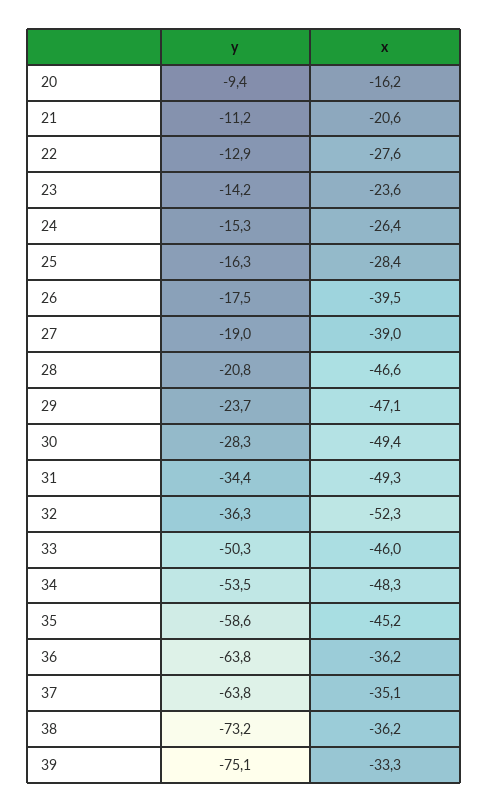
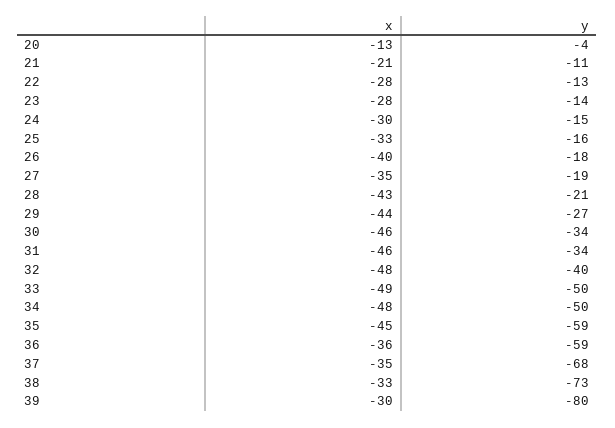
  {
    "y": {
-     "20": -9.4,
+     "20": -4,
      "21": -11.2,
      "22": -12.9,
      "23": -14.2,
      "24": -15.3,
      "25": -16.3,
      "26": -17.5,
      "27": -19,
      "28": -20.8,
-     "29": -23.7,
+     "29": -27,
-     "30": -28.3,
+     "30": -34,
      "31": -34.4,
-     "32": -36.3,
+     "32": -40,
      "33": -50.3,
-     "34": -53.5,
+     "34": -50,
      "35": -58.6,
-     "36": -63.8,
+     "36": -59,
-     "37": -63.8,
+     "37": -68,
      "38": -73.2,
-     "39": -75.1
+     "39": -80
    },
    "x": {
-     "20": -16.2,
+     "20": -13,
      "21": -20.6,
      "22": -27.6,
-     "23": -23.6,
+     "23": -28,
-     "24": -26.4,
+     "24": -30,
-     "25": -28.4,
+     "25": -33,
      "26": -39.5,
-     "27": -39,
+     "27": -35,
-     "28": -46.6,
+     "28": -43,
-     "29": -47.1,
+     "29": -44,
-     "30": -49.4,
+     "30": -46,
-     "31": -49.3,
+     "31": -46,
-     "32": -52.3,
+     "32": -48,
-     "33": -46,
+     "33": -49,
      "34": -48.3,
      "35": -45.2,
      "36": -36.2,
      "37": -35.1,
-     "38": -36.2,
+     "38": -33,
-     "39": -33.3
+     "39": -30
    }
  }

